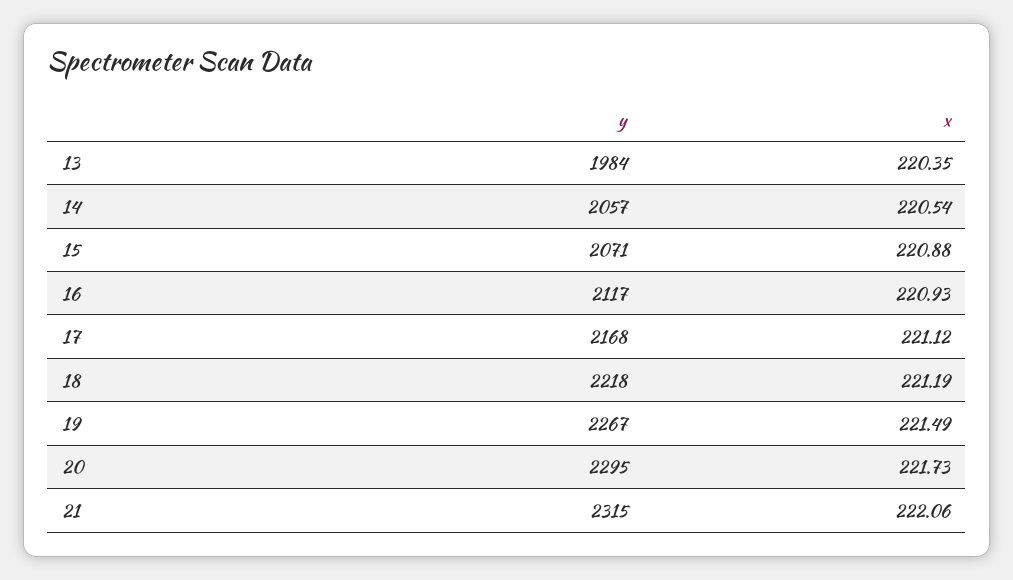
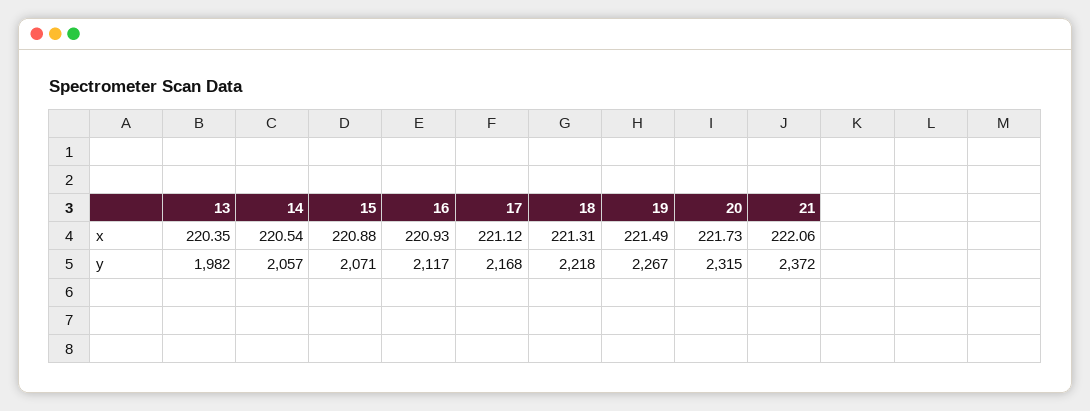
  {
    "y": {
-     "13": 1984,
+     "13": 1982,
      "14": 2057,
      "15": 2071,
      "16": 2117,
      "17": 2168,
      "18": 2218,
      "19": 2267,
-     "20": 2295,
+     "20": 2315,
-     "21": 2315
+     "21": 2372
    },
    "x": {
      "13": 220.35,
      "14": 220.54,
      "15": 220.88,
      "16": 220.93,
      "17": 221.12,
-     "18": 221.19,
+     "18": 221.31,
      "19": 221.49,
      "20": 221.73,
      "21": 222.06
    }
  }

